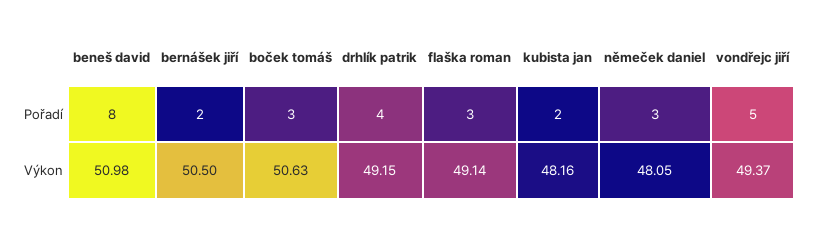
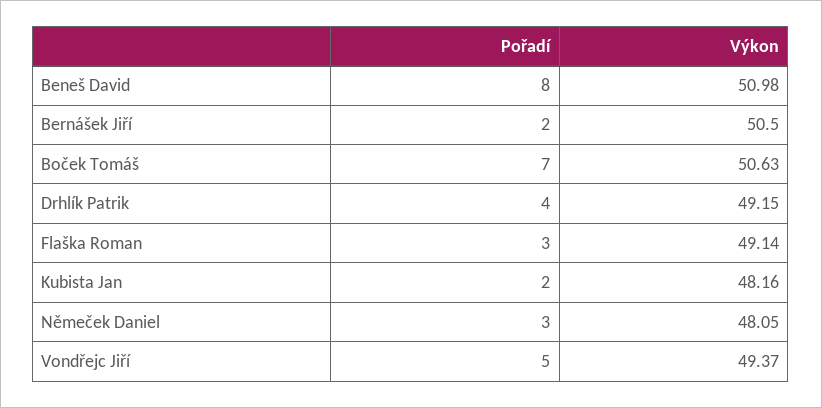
  {
    "beneš david": {
      "Pořadí": 8,
      "Výkon": 50.98
    },
    "bernášek jiří": {
      "Pořadí": 2,
      "Výkon": 50.5
    },
    "boček tomáš": {
-     "Pořadí": 3,
+     "Pořadí": 7,
      "Výkon": 50.63
    },
    "drhlík patrik": {
      "Pořadí": 4,
      "Výkon": 49.15
    },
    "flaška roman": {
      "Pořadí": 3,
      "Výkon": 49.14
    },
    "kubista jan": {
      "Pořadí": 2,
      "Výkon": 48.16
    },
    "němeček daniel": {
      "Pořadí": 3,
      "Výkon": 48.05
    },
    "vondřejc jiří": {
      "Pořadí": 5,
      "Výkon": 49.37
    }
  }

